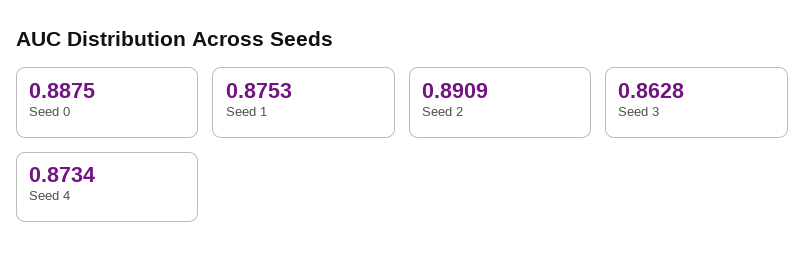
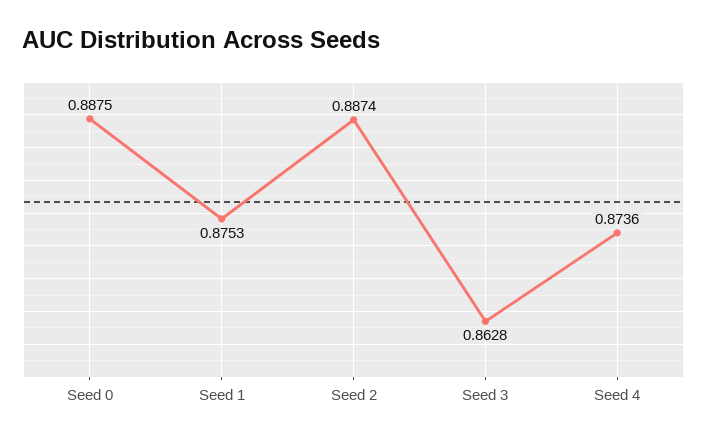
  {
    "Seed 0": 0.8875,
    "Seed 1": 0.8753,
-   "Seed 2": 0.8909,
+   "Seed 2": 0.8874,
    "Seed 3": 0.8628,
-   "Seed 4": 0.8734
+   "Seed 4": 0.8736
  }

